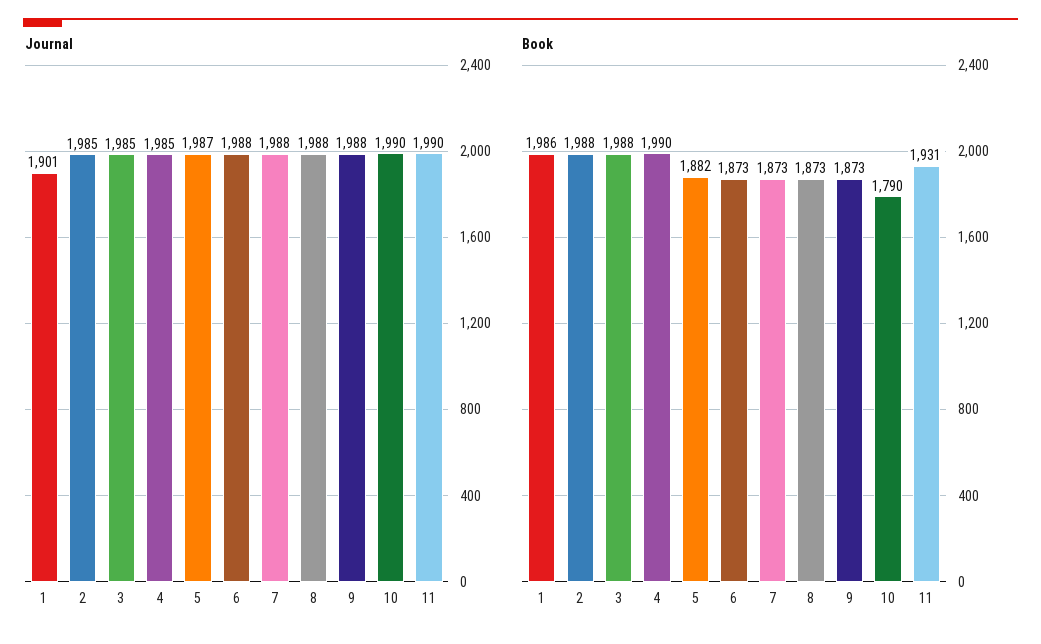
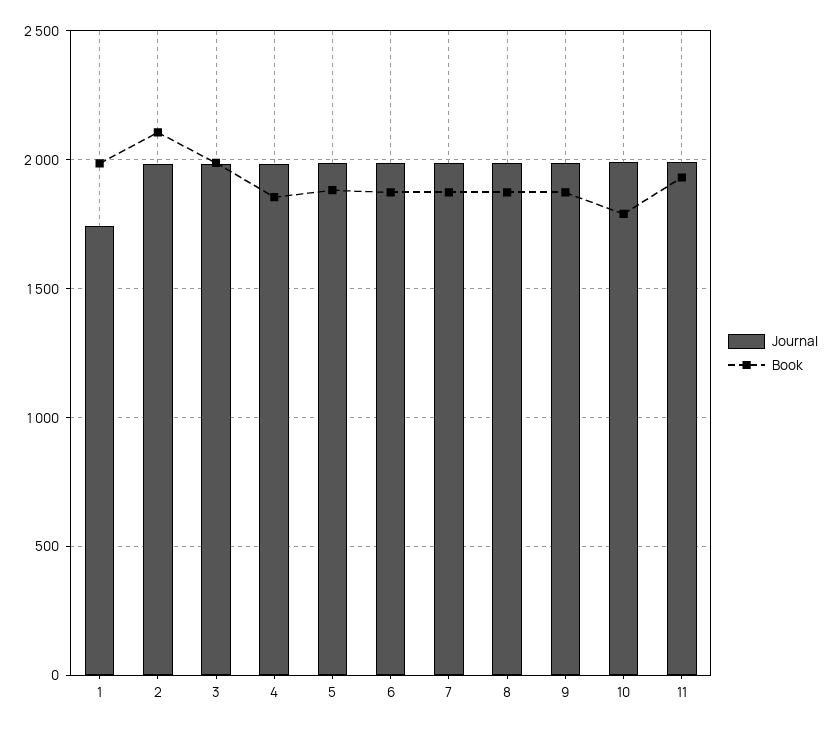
  {
    "Journal": {
-     "1": 1901,
+     "1": 1750,
      "2": 1985,
      "3": 1985,
      "4": 1985,
      "5": 1987,
      "6": 1988,
      "7": 1988,
      "8": 1988,
      "9": 1988,
      "10": 1990,
      "11": 1990
    },
    "Book": {
      "1": 1986,
-     "2": 1988,
+     "2": 2100,
      "3": 1988,
-     "4": 1990,
+     "4": 1850,
      "5": 1882,
      "6": 1873,
      "7": 1873,
      "8": 1873,
      "9": 1873,
      "10": 1790,
      "11": 1931
    }
  }

